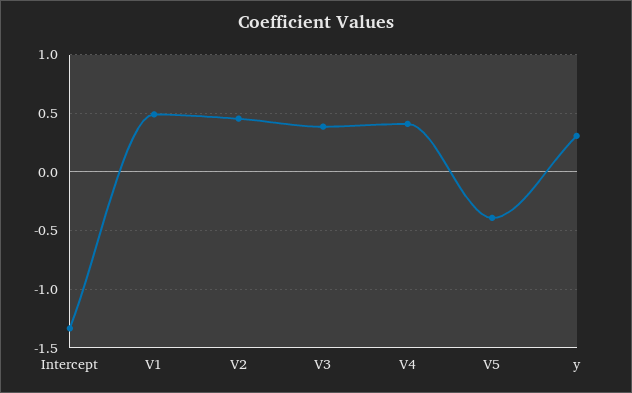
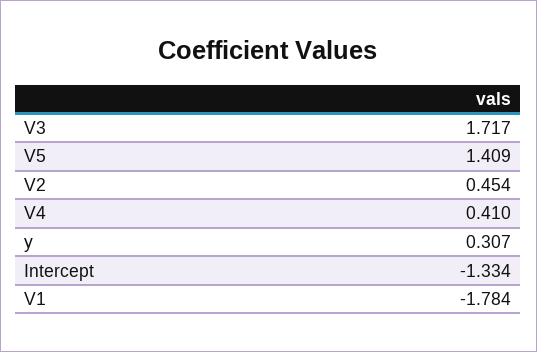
  {
    "Intercept": -1.334,
-   "V1": 0.5,
+   "V1": -1.784,
    "V2": 0.454,
-   "V3": 0.4,
+   "V3": 1.717,
    "V4": 0.41,
-   "V5": -0.4,
+   "V5": 1.409,
    "y": 0.307
  }

